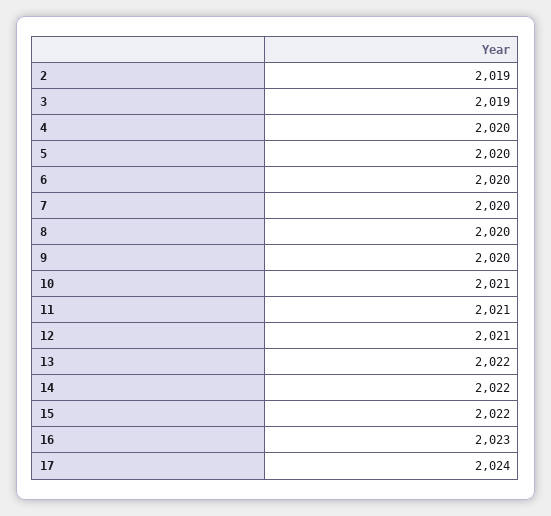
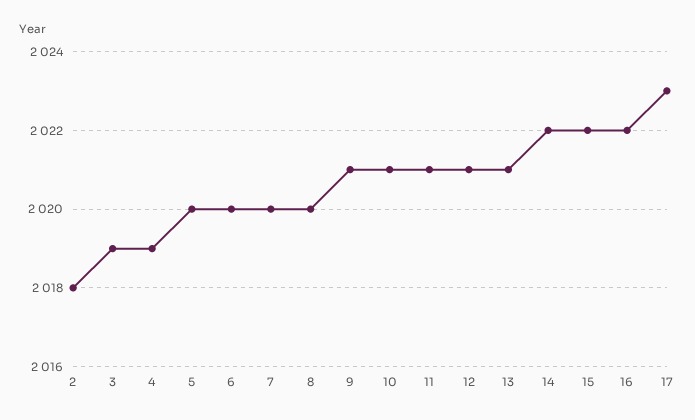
  {
-   "2": 2019,
+   "2": 2018,
    "3": 2019,
-   "4": 2020,
+   "4": 2019,
    "5": 2020,
    "6": 2020,
    "7": 2020,
    "8": 2020,
-   "9": 2020,
+   "9": 2021,
    "10": 2021,
    "11": 2021,
    "12": 2021,
-   "13": 2022,
+   "13": 2021,
    "14": 2022,
    "15": 2022,
-   "16": 2023,
+   "16": 2022,
-   "17": 2024
+   "17": 2023
  }

